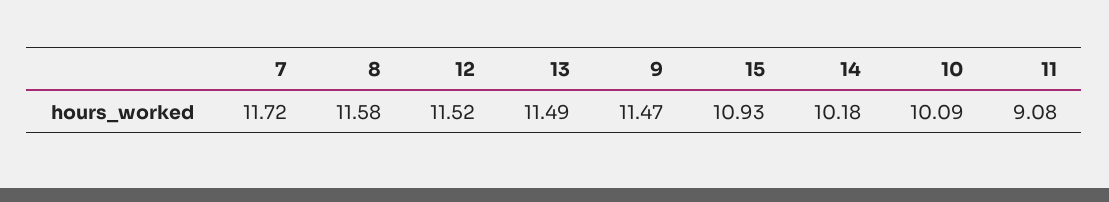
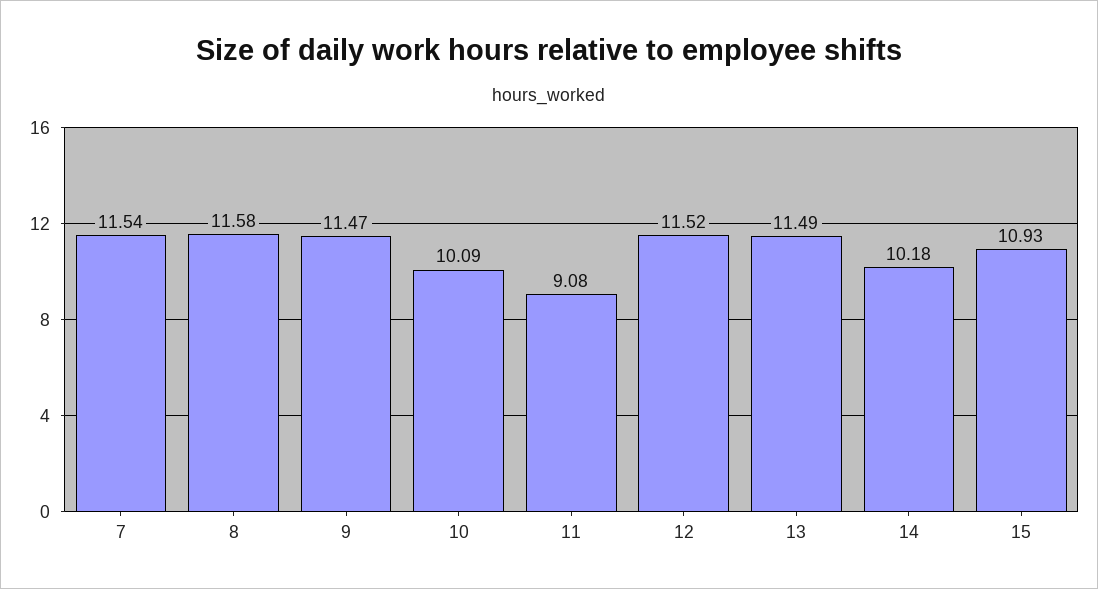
  {
-   "7": 11.72,
+   "7": 11.54,
    "8": 11.58,
    "12": 11.52,
    "13": 11.49,
    "9": 11.47,
    "15": 10.93,
    "14": 10.18,
    "10": 10.09,
    "11": 9.08
  }

